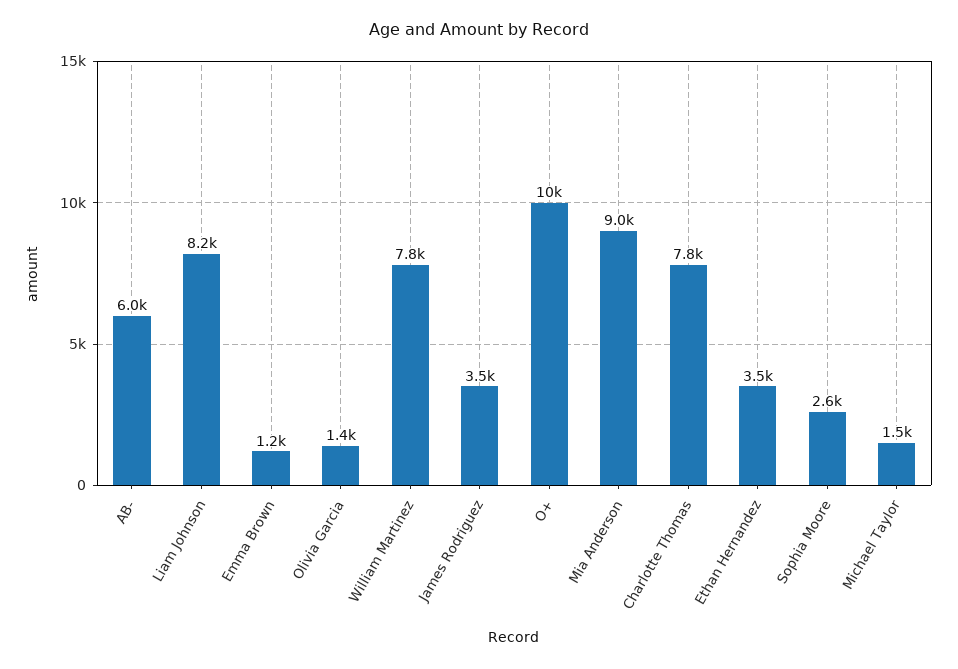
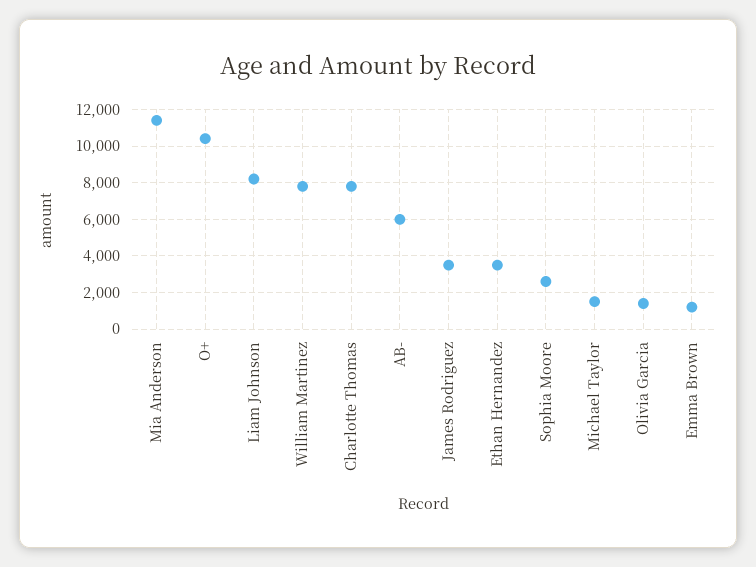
  {
    "AB-": 6000,
    "Liam Johnson": 8200,
    "Emma Brown": 1200,
    "Olivia Garcia": 1400,
    "William Martinez": 7800,
    "James Rodriguez": 3500,
    "O+": 10000,
-   "Mia Anderson": 9000,
+   "Mia Anderson": 11500,
    "Charlotte Thomas": 7800,
    "Ethan Hernandez": 3500,
    "Sophia Moore": 2600,
    "Michael Taylor": 1500
  }

